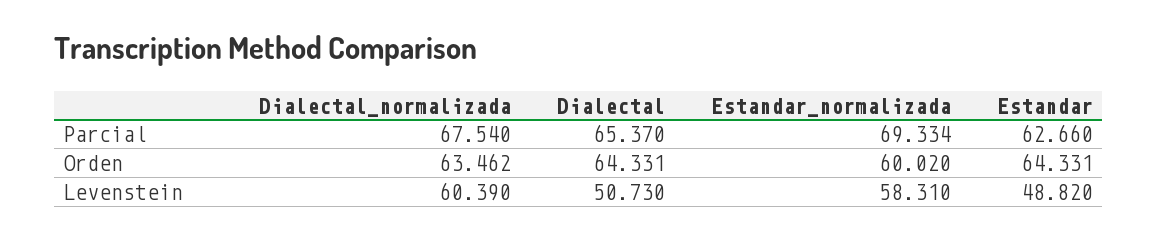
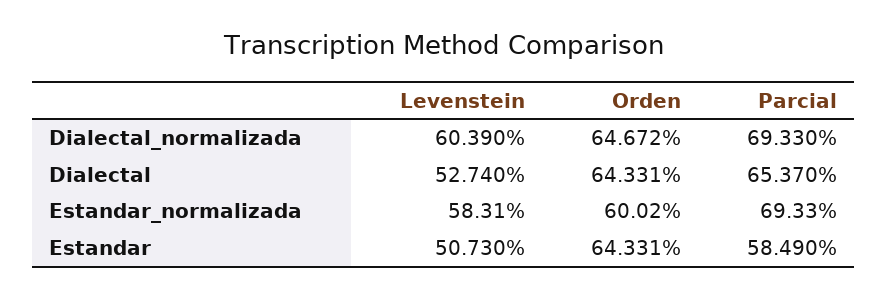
  {
    "Dialectal_normalizada": {
-     "Parcial": 67.54,
+     "Parcial": 69.33,
-     "Orden": 63.462,
+     "Orden": 64.672,
      "Levenstein": 60.39
    },
    "Dialectal": {
      "Parcial": 65.37,
      "Orden": 64.331,
-     "Levenstein": 50.73
+     "Levenstein": 52.74
    },
    "Estandar_normalizada": {
-     "Parcial": 69.334,
+     "Parcial": 69.33,
      "Orden": 60.02,
      "Levenstein": 58.31
    },
    "Estandar": {
-     "Parcial": 62.66,
+     "Parcial": 58.49,
      "Orden": 64.331,
-     "Levenstein": 48.82
+     "Levenstein": 50.73
    }
  }

